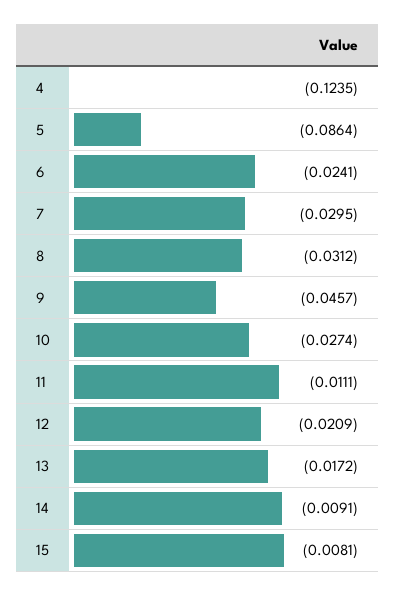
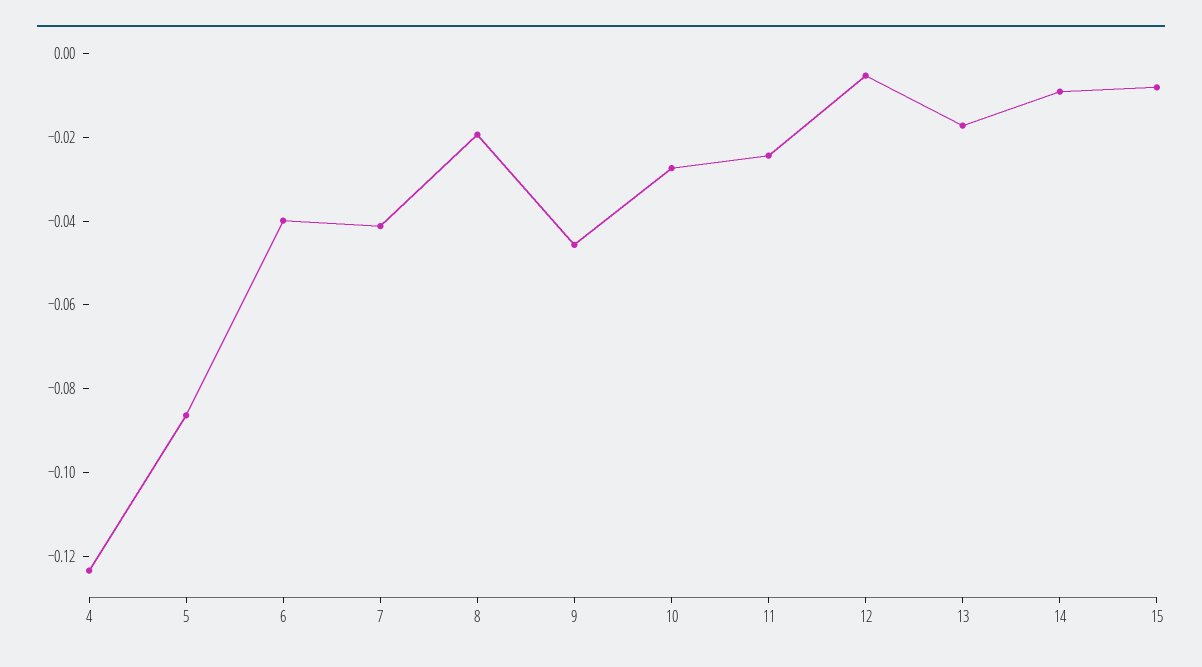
  {
    "4": -0.1235,
    "5": -0.0864,
-   "6": -0.0241,
+   "6": -0.04,
-   "7": -0.0295,
+   "7": -0.04,
-   "8": -0.0312,
+   "8": -0.02,
    "9": -0.0457,
    "10": -0.0274,
-   "11": -0.0111,
+   "11": -0.025,
-   "12": -0.0209,
+   "12": -0.005,
    "13": -0.0172,
    "14": -0.0091,
    "15": -0.0081
  }

